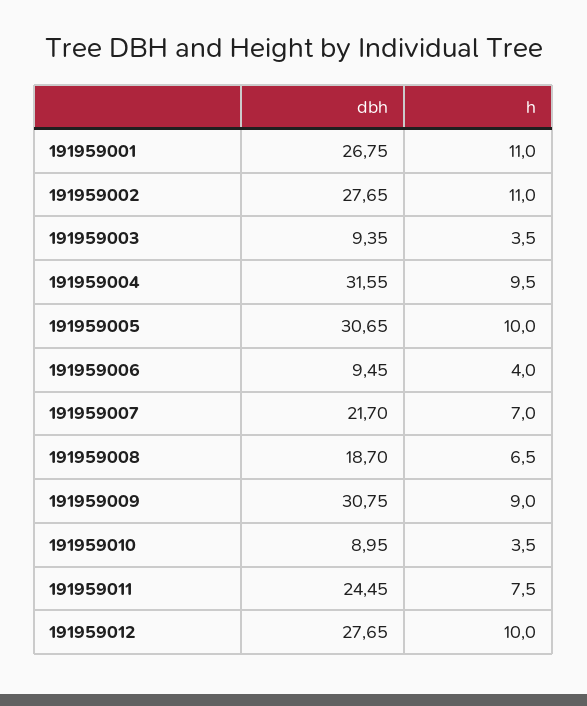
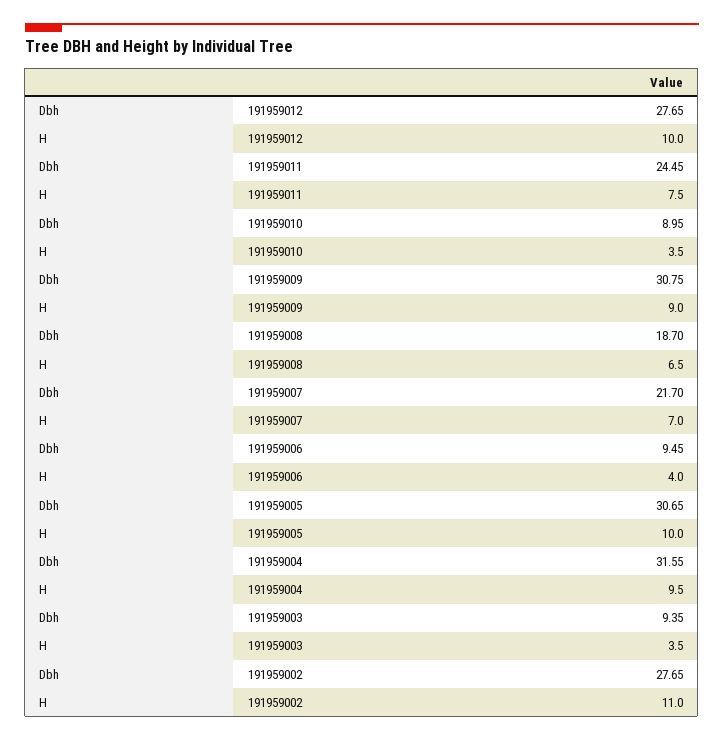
  {
    "dbh": {
-     "191959001": 26.75,
      "191959002": 27.65,
      "191959003": 9.35,
      "191959004": 31.55,
      "191959005": 30.65,
      "191959006": 9.45,
      "191959007": 21.7,
      "191959008": 18.7,
      "191959009": 30.75,
      "191959010": 8.95,
      "191959011": 24.45,
      "191959012": 27.65
    },
    "h": {
-     "191959001": 11,
      "191959002": 11,
      "191959003": 3.5,
      "191959004": 9.5,
      "191959005": 10,
      "191959006": 4,
      "191959007": 7,
      "191959008": 6.5,
      "191959009": 9,
      "191959010": 3.5,
      "191959011": 7.5,
      "191959012": 10
    }
  }

